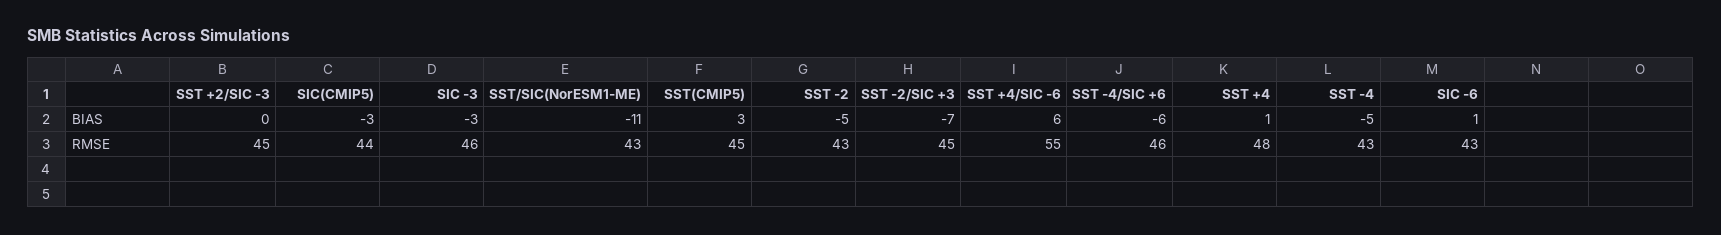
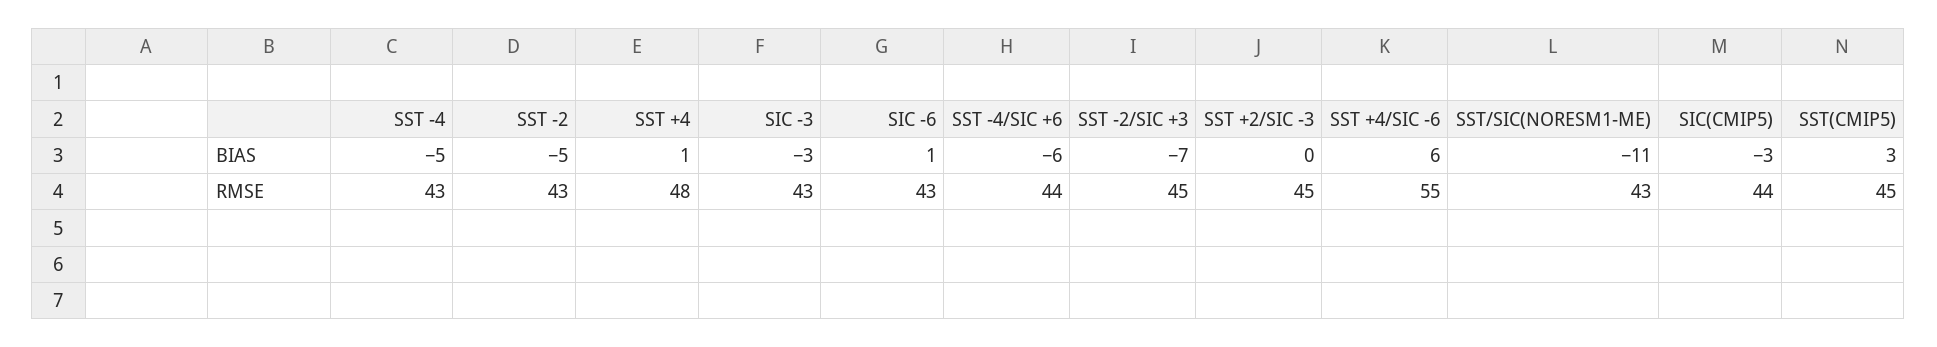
  {
    "SST +2/SIC -3": {
      "BIAS": 0,
      "RMSE": 45
    },
    "SIC(CMIP5)": {
      "BIAS": -3,
      "RMSE": 44
    },
    "SIC -3": {
      "BIAS": -3,
-     "RMSE": 46
+     "RMSE": 43
    },
    "SST/SIC(NorESM1-ME)": {
      "BIAS": -11,
      "RMSE": 43
    },
    "SST(CMIP5)": {
      "BIAS": 3,
      "RMSE": 45
    },
    "SST -2": {
      "BIAS": -5,
      "RMSE": 43
    },
    "SST -2/SIC +3": {
      "BIAS": -7,
      "RMSE": 45
    },
    "SST +4/SIC -6": {
      "BIAS": 6,
      "RMSE": 55
    },
    "SST -4/SIC +6": {
      "BIAS": -6,
-     "RMSE": 46
+     "RMSE": 44
    },
    "SST +4": {
      "BIAS": 1,
      "RMSE": 48
    },
    "SST -4": {
      "BIAS": -5,
      "RMSE": 43
    },
    "SIC -6": {
      "BIAS": 1,
      "RMSE": 43
    }
  }

